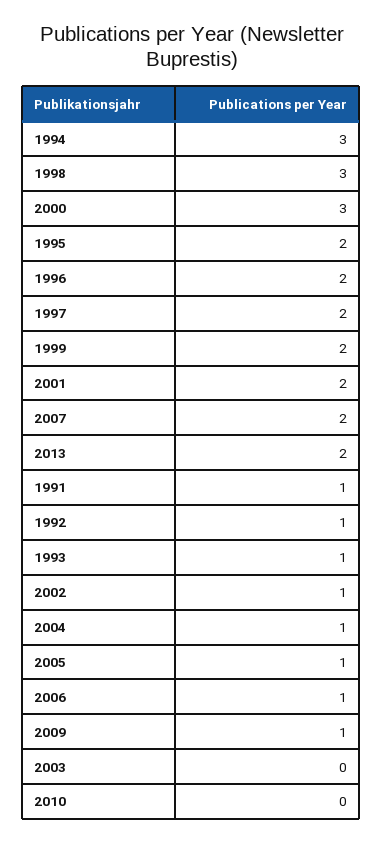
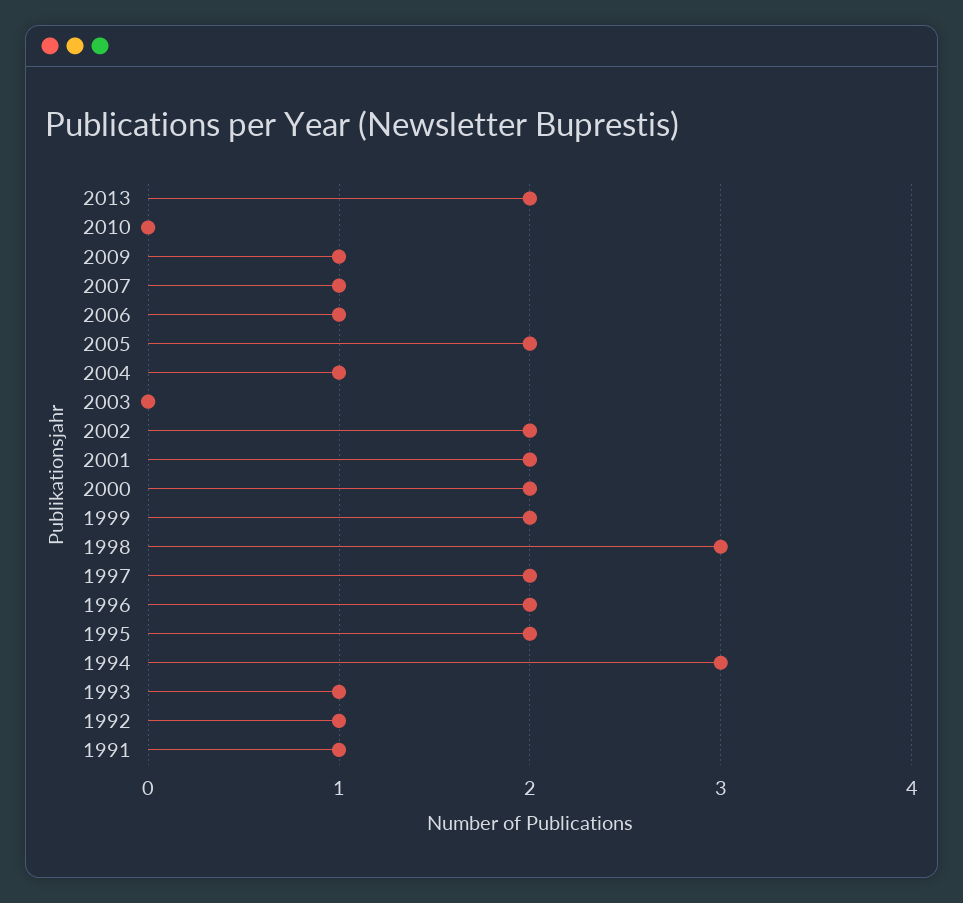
  {
    "1994": 3,
    "1998": 3,
-   "2000": 3,
+   "2000": 2,
    "1995": 2,
    "1996": 2,
    "1997": 2,
    "1999": 2,
    "2001": 2,
-   "2007": 2,
+   "2007": 1,
    "2013": 2,
    "1991": 1,
    "1992": 1,
    "1993": 1,
-   "2002": 1,
+   "2002": 2,
    "2004": 1,
-   "2005": 1,
+   "2005": 2,
    "2006": 1,
    "2009": 1,
    "2003": 0,
    "2010": 0
  }

